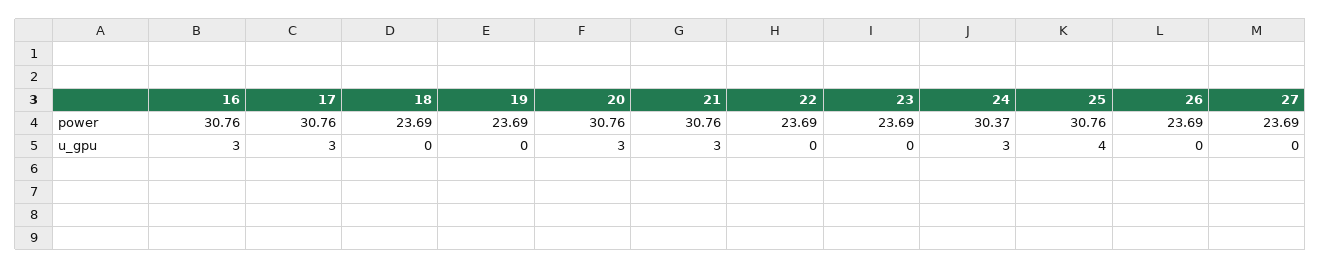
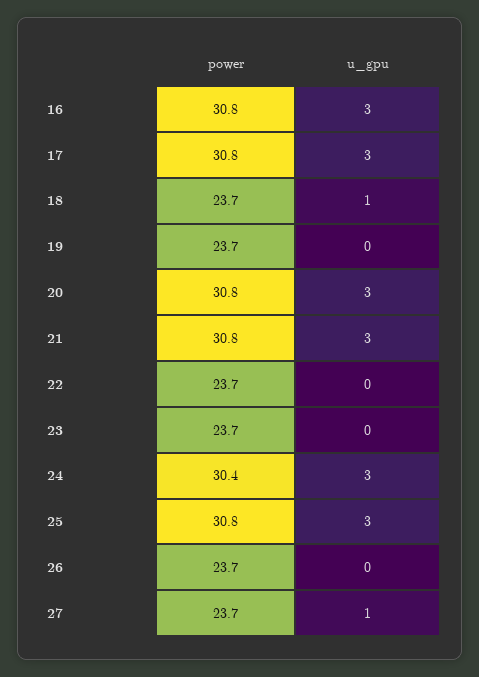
  {
    "16": {
      "power": 30.76,
      "u_gpu": 3
    },
    "17": {
      "power": 30.76,
      "u_gpu": 3
    },
    "18": {
      "power": 23.69,
-     "u_gpu": 0
+     "u_gpu": 1
    },
    "19": {
      "power": 23.69,
      "u_gpu": 0
    },
    "20": {
      "power": 30.76,
      "u_gpu": 3
    },
    "21": {
      "power": 30.76,
      "u_gpu": 3
    },
    "22": {
      "power": 23.69,
      "u_gpu": 0
    },
    "23": {
      "power": 23.69,
      "u_gpu": 0
    },
    "24": {
      "power": 30.37,
      "u_gpu": 3
    },
    "25": {
      "power": 30.76,
-     "u_gpu": 4
+     "u_gpu": 3
    },
    "26": {
      "power": 23.69,
      "u_gpu": 0
    },
    "27": {
      "power": 23.69,
-     "u_gpu": 0
+     "u_gpu": 1
    }
  }

